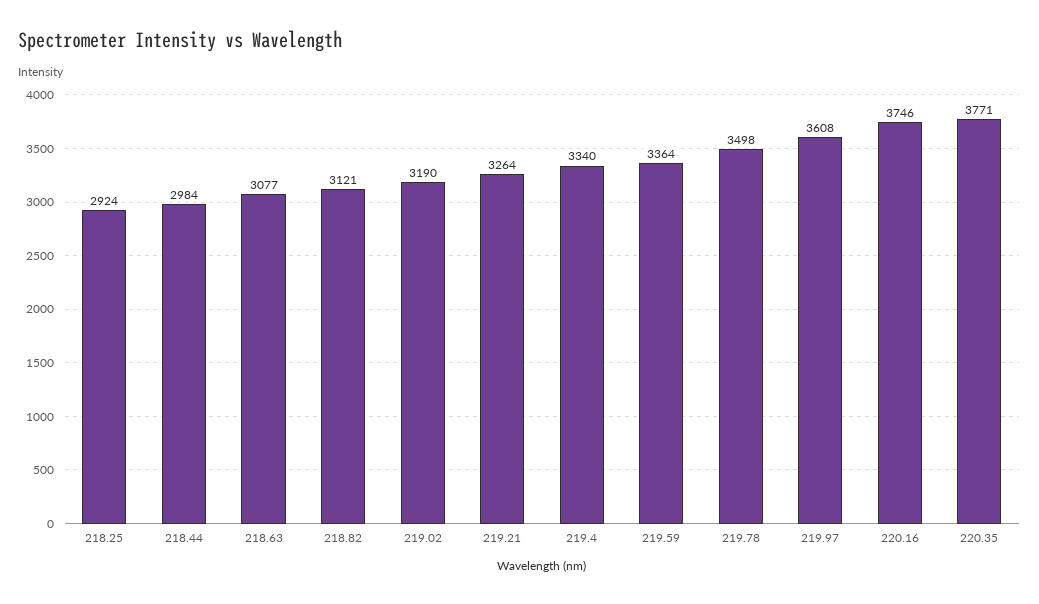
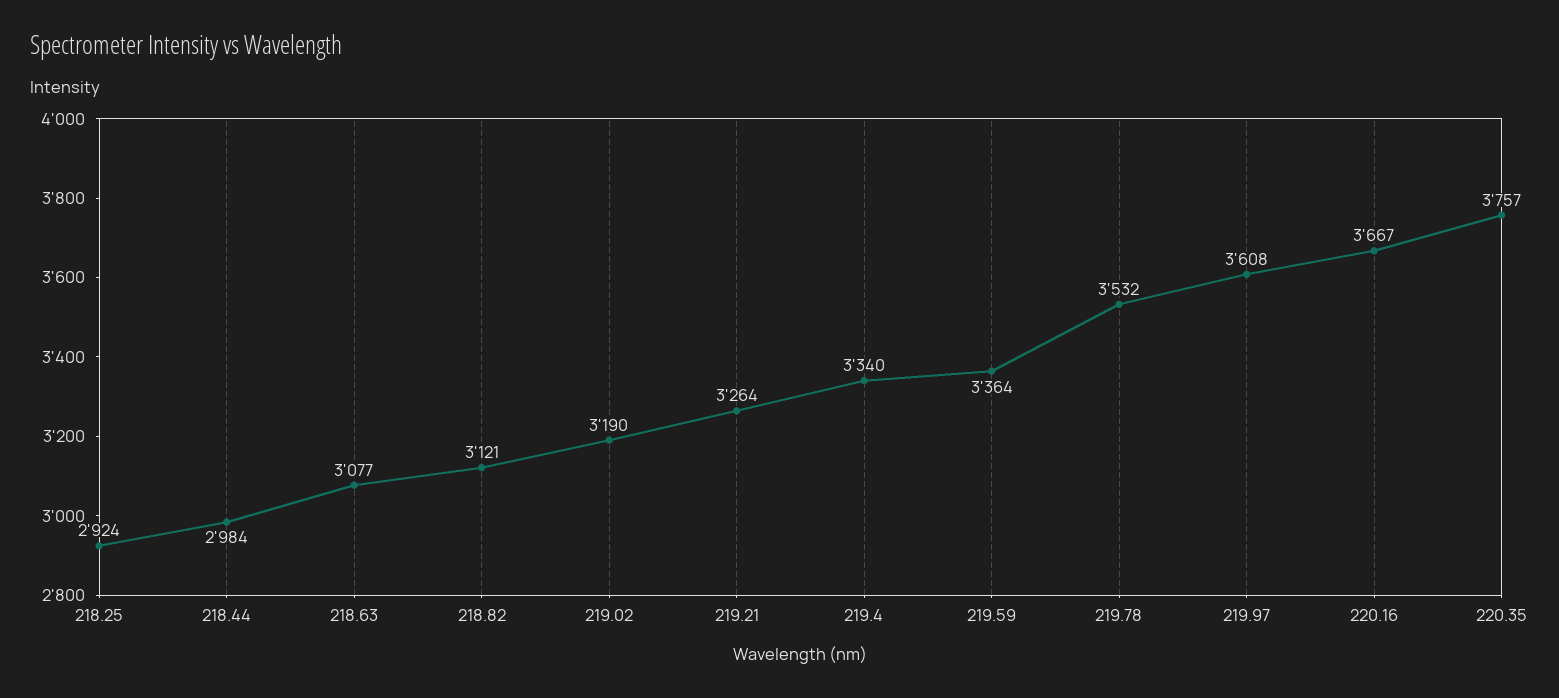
  {
    "218.25": 2924,
    "218.44": 2984,
    "218.63": 3077,
    "218.82": 3121,
    "219.02": 3190,
    "219.21": 3264,
    "219.4": 3340,
    "219.59": 3364,
-   "219.78": 3498,
+   "219.78": 3532,
    "219.97": 3608,
-   "220.16": 3746,
+   "220.16": 3667,
-   "220.35": 3771
+   "220.35": 3757
  }

